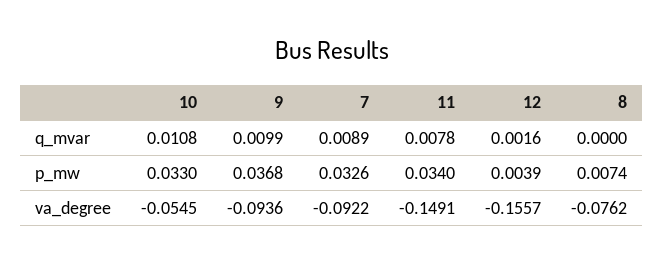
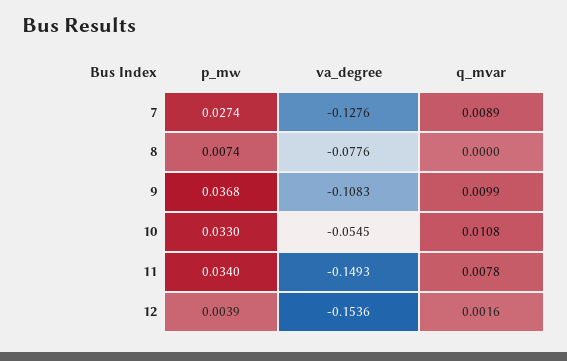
  {
    "10": {
      "q_mvar": 0.0108,
      "p_mw": 0.033,
      "va_degree": -0.0545
    },
    "9": {
      "q_mvar": 0.0099,
      "p_mw": 0.0368,
-     "va_degree": -0.0936
+     "va_degree": -0.1083
    },
    "7": {
      "q_mvar": 0.0089,
-     "p_mw": 0.0326,
+     "p_mw": 0.0274,
-     "va_degree": -0.0922
+     "va_degree": -0.1276
    },
    "11": {
      "q_mvar": 0.0078,
      "p_mw": 0.034,
-     "va_degree": -0.1491
+     "va_degree": -0.1493
    },
    "12": {
      "q_mvar": 0.0016,
      "p_mw": 0.0039,
-     "va_degree": -0.1557
+     "va_degree": -0.1536
    },
    "8": {
      "q_mvar": 0,
      "p_mw": 0.0074,
-     "va_degree": -0.0762
+     "va_degree": -0.0776
    }
  }

